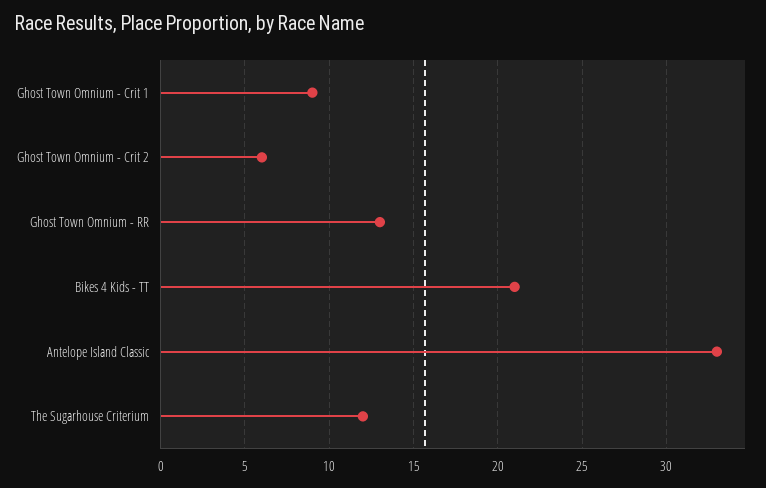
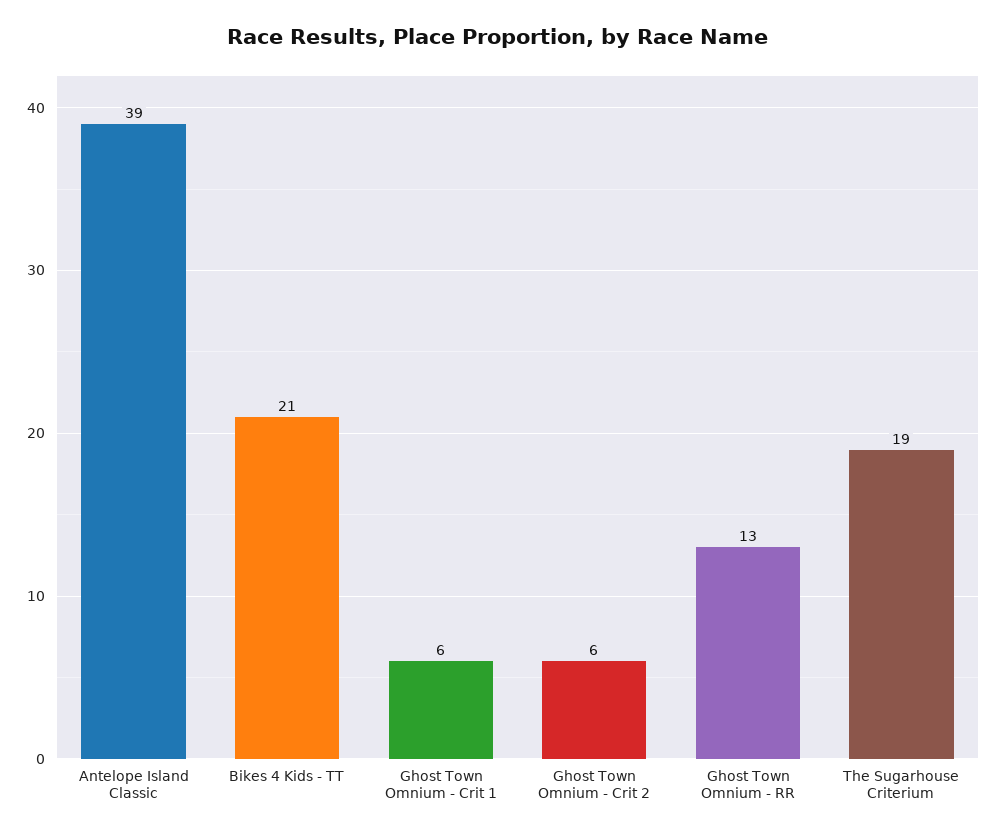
  {
-   "Ghost Town Omnium - Crit 1": 9,
+   "Ghost Town Omnium - Crit 1": 6,
    "Ghost Town Omnium - Crit 2": 6,
    "Ghost Town Omnium - RR": 13,
    "Bikes 4 Kids - TT": 21,
-   "Antelope Island Classic": 33,
+   "Antelope Island Classic": 39,
-   "The Sugarhouse Criterium": 12
+   "The Sugarhouse Criterium": 19
  }

